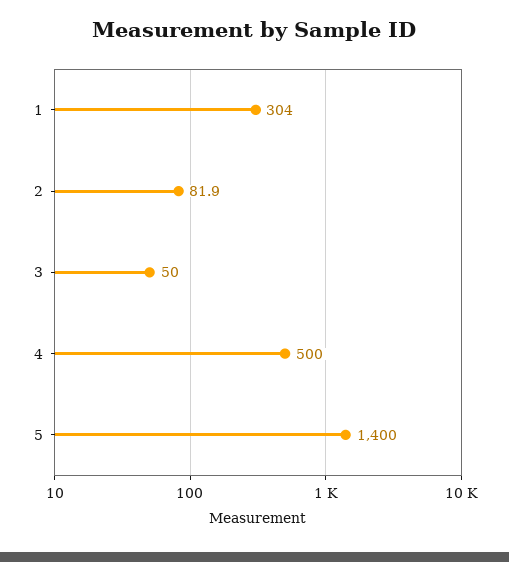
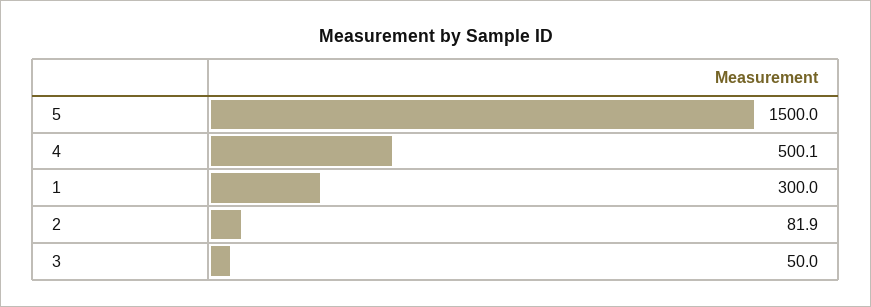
  {
-   "1": 304,
+   "1": 300,
    "2": 81.9,
    "3": 50,
-   "4": 500,
+   "4": 500.1,
-   "5": 1400
+   "5": 1500
  }

